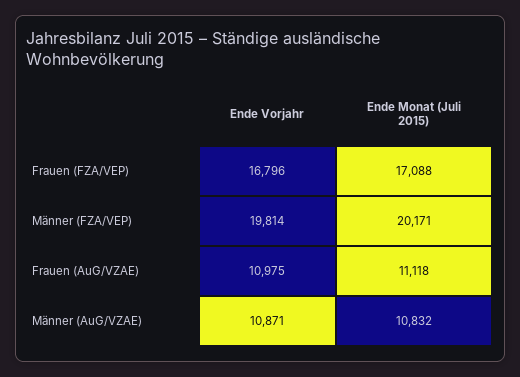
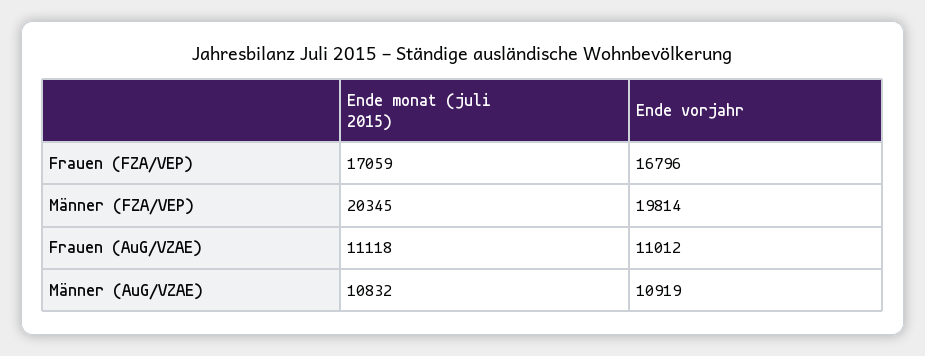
  {
    "Ende Vorjahr": {
      "Frauen (FZA/VEP)": 16796,
      "Männer (FZA/VEP)": 19814,
-     "Frauen (AuG/VZAE)": 10975,
+     "Frauen (AuG/VZAE)": 11012,
-     "Männer (AuG/VZAE)": 10871
+     "Männer (AuG/VZAE)": 10919
    },
    "Ende Monat (Juli 2015)": {
-     "Frauen (FZA/VEP)": 17088,
+     "Frauen (FZA/VEP)": 17059,
-     "Männer (FZA/VEP)": 20171,
+     "Männer (FZA/VEP)": 20345,
      "Frauen (AuG/VZAE)": 11118,
      "Männer (AuG/VZAE)": 10832
    }
  }

